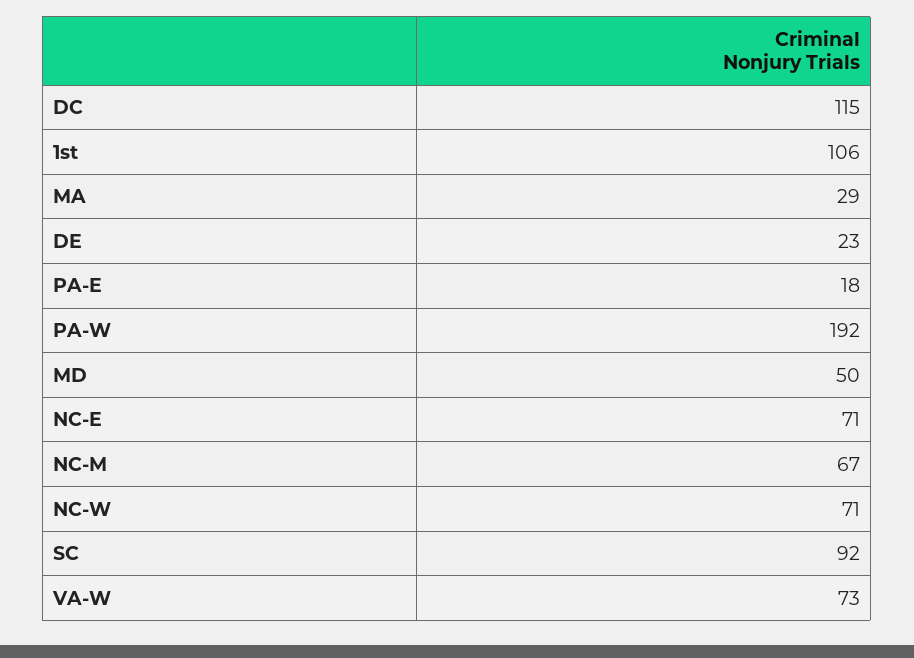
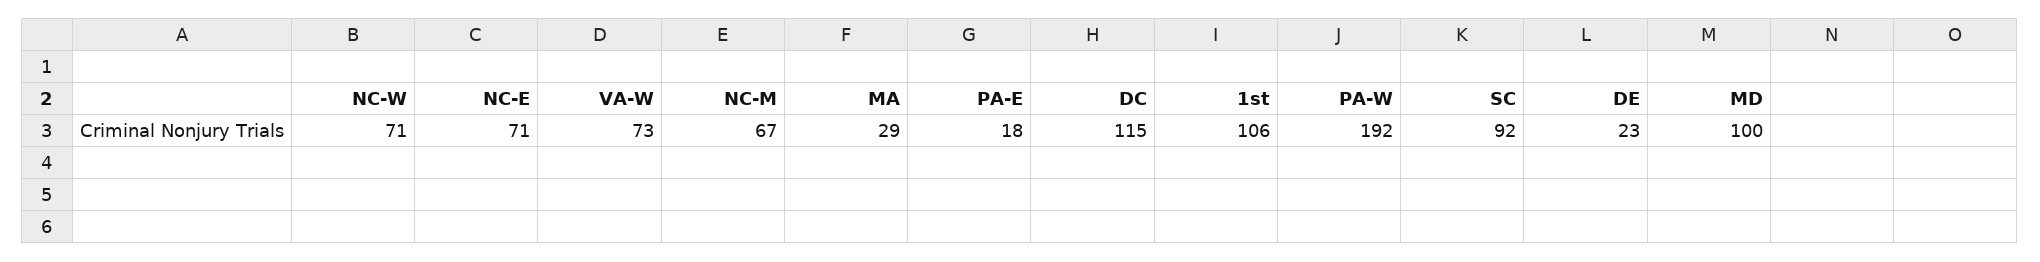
  {
    "DC": 115,
    "1st": 106,
    "MA": 29,
    "DE": 23,
    "PA-E": 18,
    "PA-W": 192,
-   "MD": 50,
+   "MD": 100,
    "NC-E": 71,
    "NC-M": 67,
    "NC-W": 71,
    "SC": 92,
    "VA-W": 73
  }

